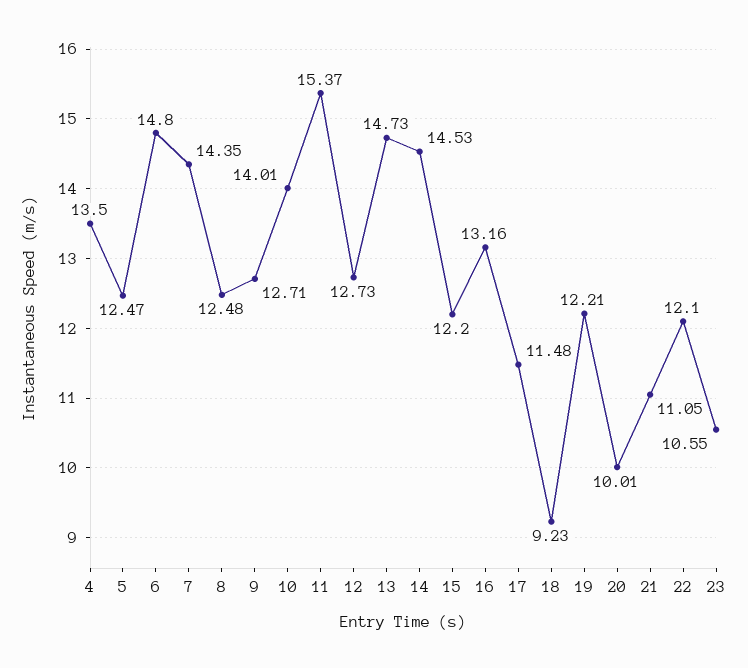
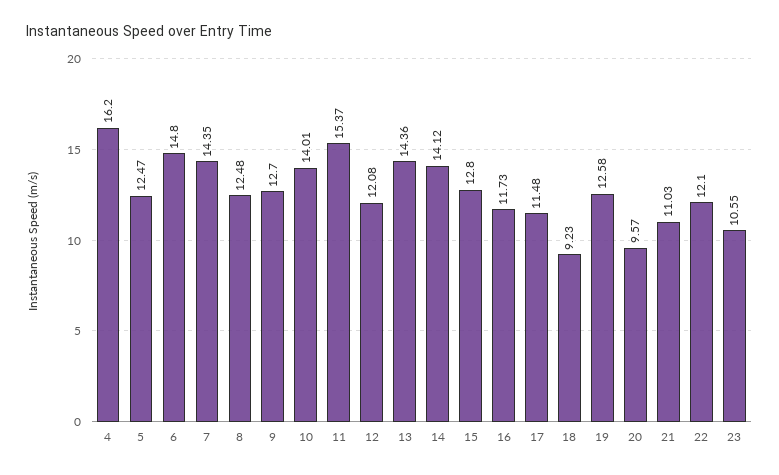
  {
-   "4": 13.5,
+   "4": 16.2,
    "5": 12.47,
    "6": 14.8,
    "7": 14.35,
    "8": 12.48,
-   "9": 12.71,
+   "9": 12.7,
    "10": 14.01,
    "11": 15.37,
-   "12": 12.73,
+   "12": 12.08,
-   "13": 14.73,
+   "13": 14.36,
-   "14": 14.53,
+   "14": 14.12,
-   "15": 12.2,
+   "15": 12.8,
-   "16": 13.16,
+   "16": 11.73,
    "17": 11.48,
    "18": 9.23,
-   "19": 12.21,
+   "19": 12.58,
-   "20": 10.01,
+   "20": 9.57,
-   "21": 11.05,
+   "21": 11.03,
    "22": 12.1,
    "23": 10.55
  }

